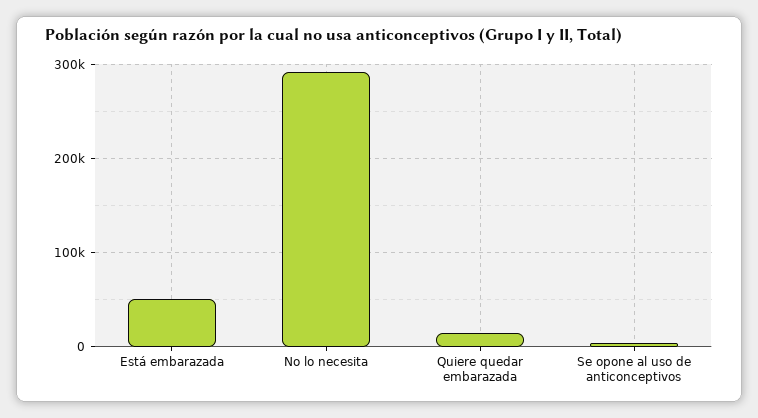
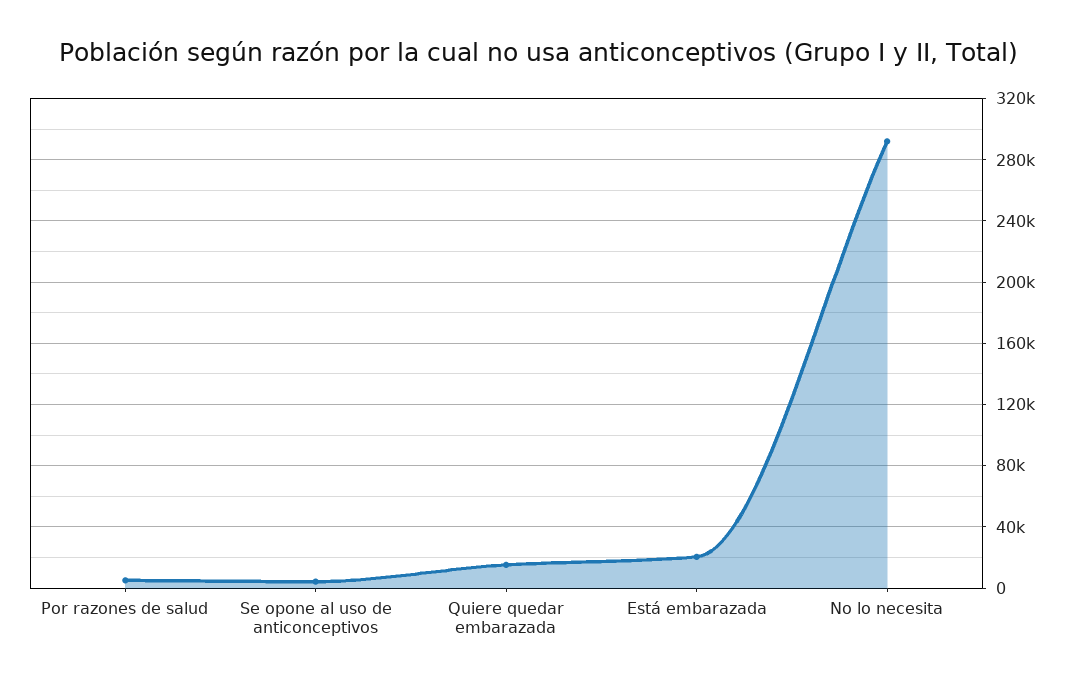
  {
-   "Está embarazada": 50000,
+   "Está embarazada": 20000,
    "No lo necesita": 290000,
    "Quiere quedar embarazada": 15000,
-   "Se opone al uso de anticonceptivos": 5000
+   "Se opone al uso de anticonceptivos": 5000,
+   "Por razones de salud": 5000
  }

